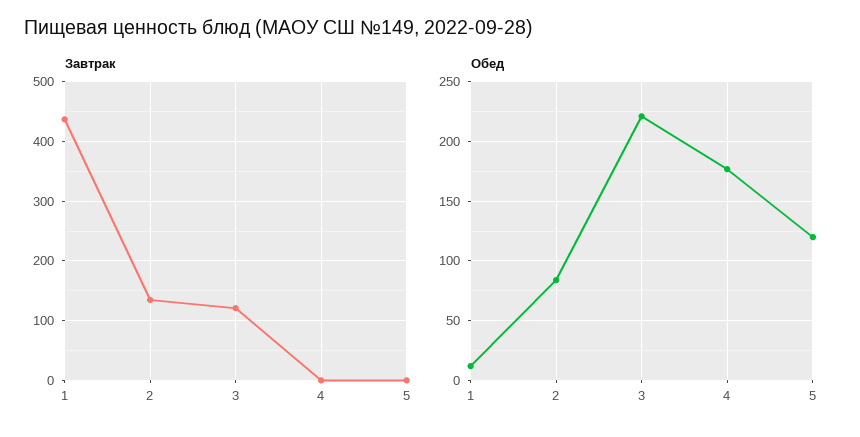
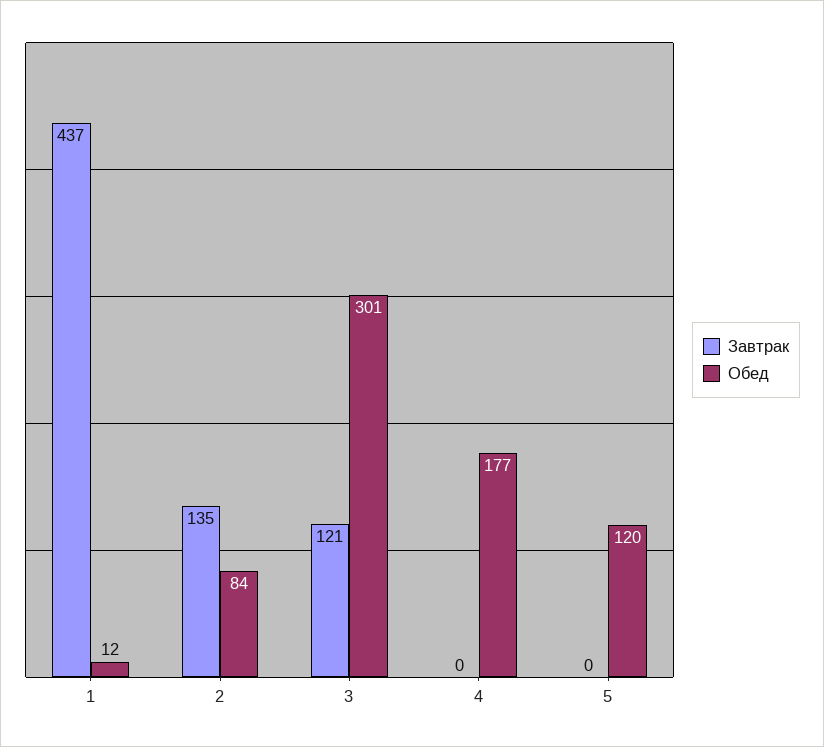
  {
    "Завтрак": {
      "1": 437,
      "2": 135,
      "3": 121,
      "4": 0,
      "5": 0
    },
    "Обед": {
      "1": 12,
      "2": 84,
-     "3": 220,
+     "3": 301,
      "4": 177,
      "5": 120
    }
  }

